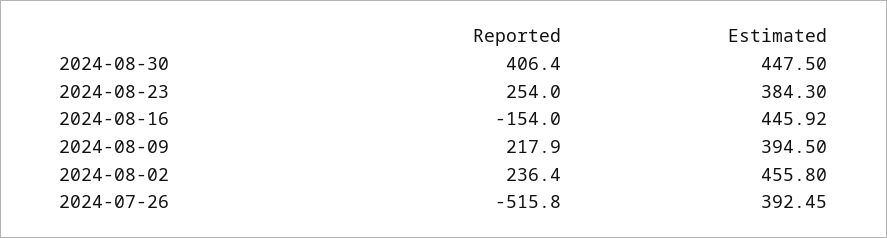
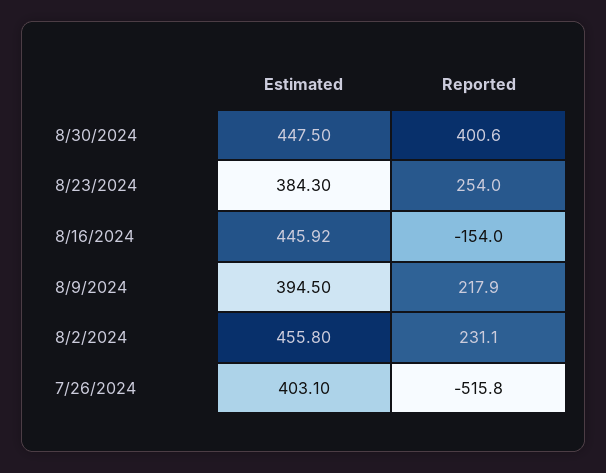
  {
    "Reported": {
-     "2024-08-30": 406.4,
+     "2024-08-30": 400.6,
      "2024-08-23": 254,
      "2024-08-16": -154,
      "2024-08-09": 217.9,
-     "2024-08-02": 236.4,
+     "2024-08-02": 231.1,
      "2024-07-26": -515.8
    },
    "Estimated": {
      "2024-08-30": 447.5,
      "2024-08-23": 384.3,
      "2024-08-16": 445.92,
      "2024-08-09": 394.5,
      "2024-08-02": 455.8,
-     "2024-07-26": 392.45
+     "2024-07-26": 403.1
    }
  }

